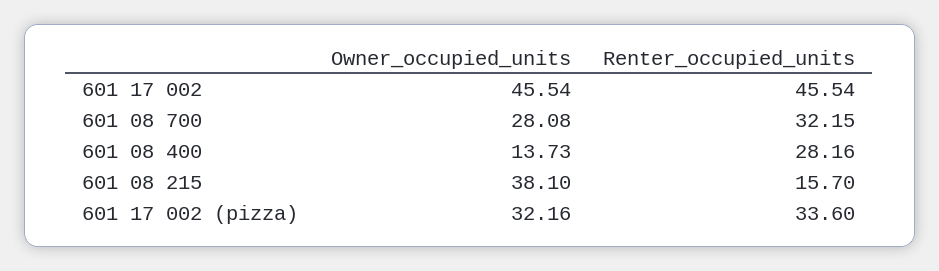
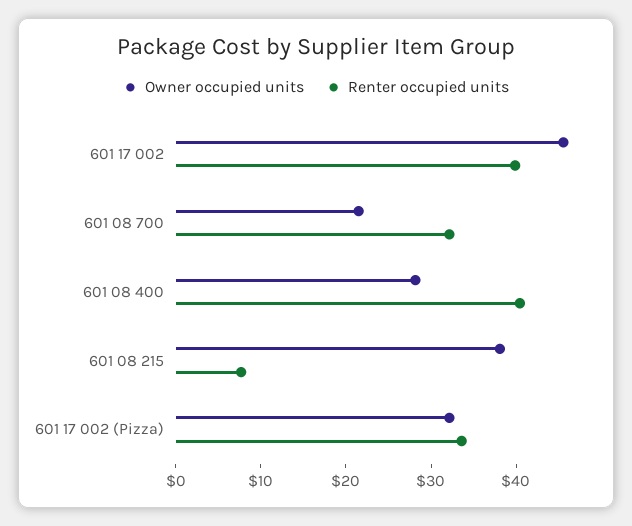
  {
    "Owner_occupied_units": {
      "601 17 002": 45.54,
-     "601 08 700": 28.08,
+     "601 08 700": 22,
-     "601 08 400": 13.73,
+     "601 08 400": 28,
      "601 08 215": 38.1,
      "601 17 002 (pizza)": 32.16
    },
    "Renter_occupied_units": {
-     "601 17 002": 45.54,
+     "601 17 002": 40,
      "601 08 700": 32.15,
-     "601 08 400": 28.16,
+     "601 08 400": 40,
-     "601 08 215": 15.7,
+     "601 08 215": 8,
      "601 17 002 (pizza)": 33.6
    }
  }

